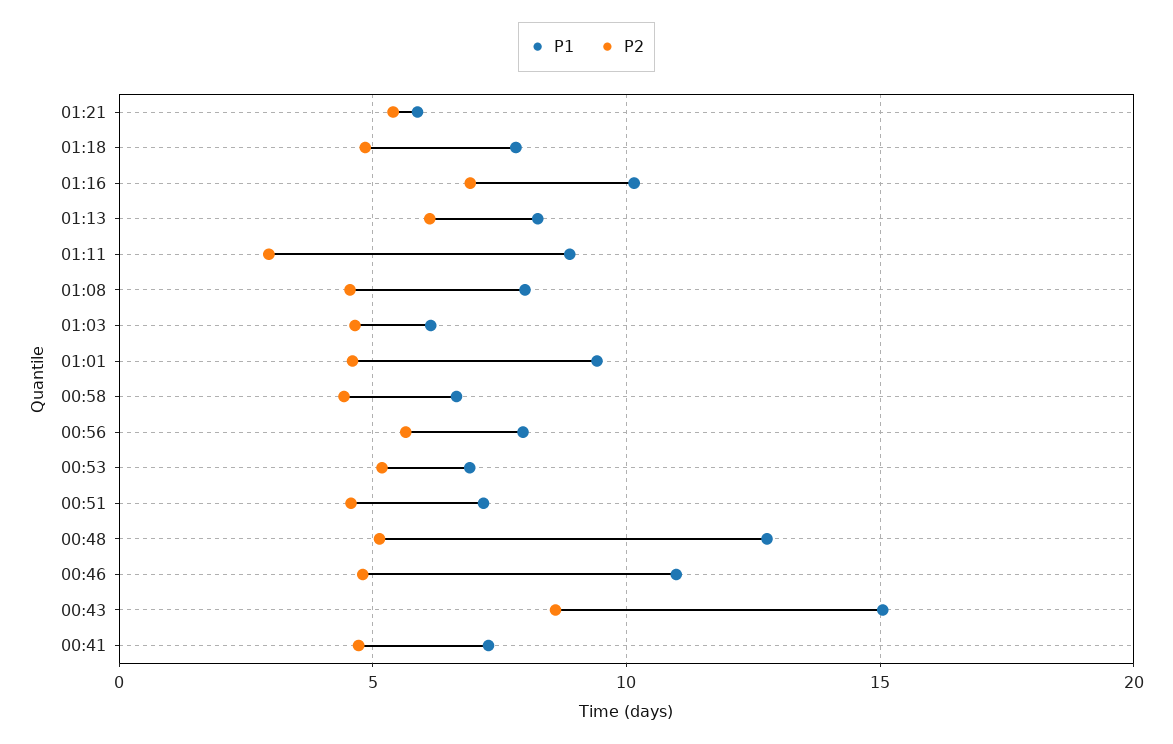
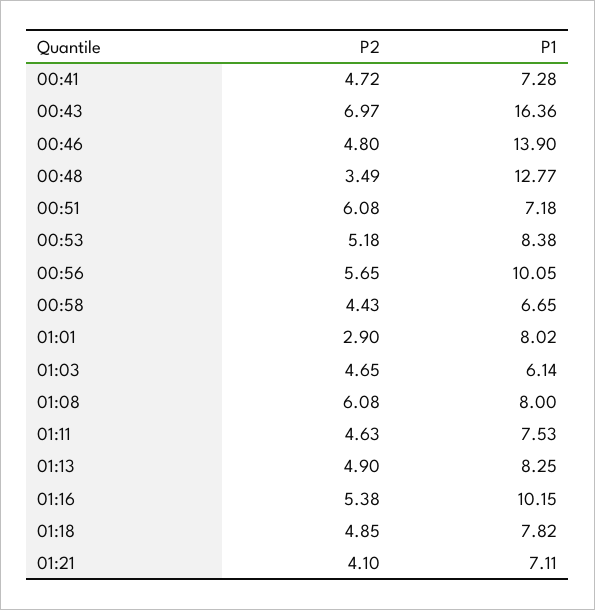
  {
    "P1": {
-     "01:21": 6,
+     "01:21": 7.11,
      "01:18": 7.82,
      "01:16": 10.15,
      "01:13": 8.25,
-     "01:11": 9,
+     "01:11": 7.53,
      "01:08": 8,
      "01:03": 6.14,
-     "01:01": 9.5,
+     "01:01": 8.02,
      "00:58": 6.65,
-     "00:56": 8,
+     "00:56": 10.05,
-     "00:53": 7,
+     "00:53": 8.38,
      "00:51": 7.18,
      "00:48": 12.77,
-     "00:46": 11,
+     "00:46": 13.9,
-     "00:43": 15,
+     "00:43": 16.36,
      "00:41": 7.28
    },
    "P2": {
-     "01:21": 5.5,
+     "01:21": 4.1,
      "01:18": 4.85,
-     "01:16": 7,
+     "01:16": 5.38,
-     "01:13": 6,
+     "01:13": 4.9,
-     "01:11": 3,
+     "01:11": 4.63,
-     "01:08": 4.5,
+     "01:08": 6.08,
      "01:03": 4.65,
-     "01:01": 4.5,
+     "01:01": 2.9,
      "00:58": 4.43,
      "00:56": 5.65,
      "00:53": 5.18,
-     "00:51": 4.5,
+     "00:51": 6.08,
-     "00:48": 5,
+     "00:48": 3.49,
      "00:46": 4.8,
-     "00:43": 8.5,
+     "00:43": 6.97,
      "00:41": 4.72
    }
  }

